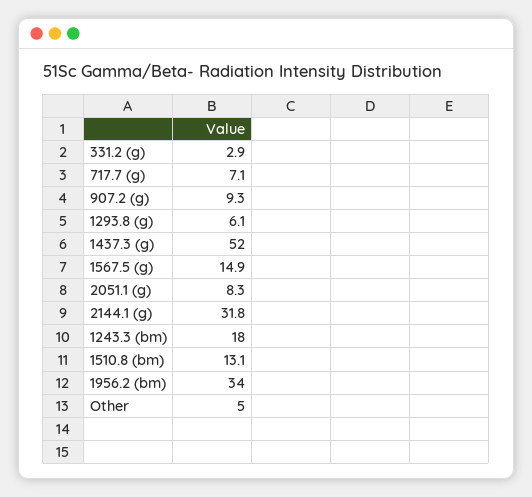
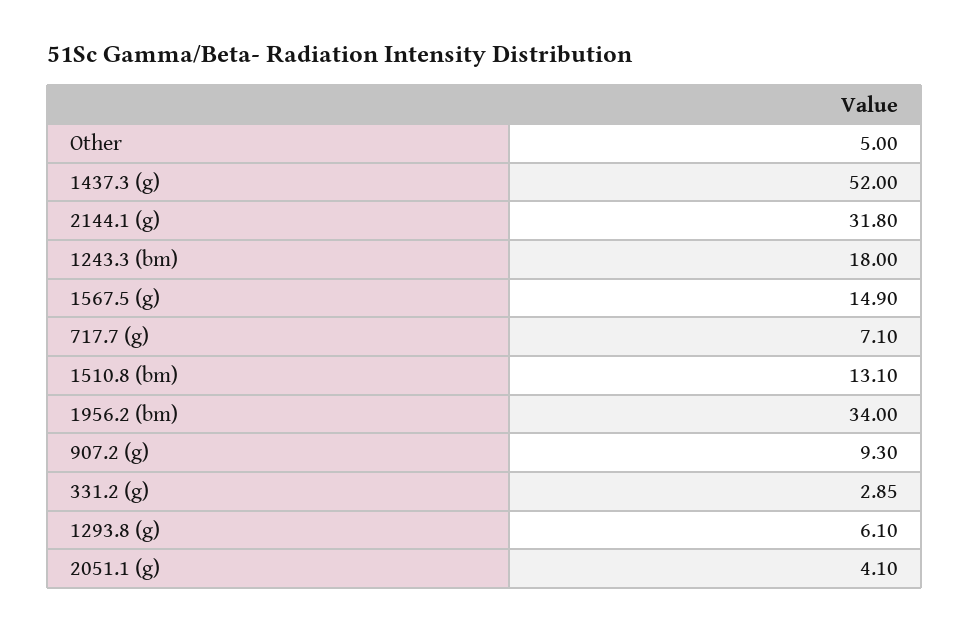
  {
    "331.2 (g)": 2.85,
    "717.7 (g)": 7.1,
    "907.2 (g)": 9.3,
    "1293.8 (g)": 6.1,
    "1437.3 (g)": 52,
    "1567.5 (g)": 14.9,
-   "2051.1 (g)": 8.3,
+   "2051.1 (g)": 4.1,
    "2144.1 (g)": 31.8,
    "1243.3 (bm)": 18,
    "1510.8 (bm)": 13.1,
    "1956.2 (bm)": 34,
    "Other": 5
  }

